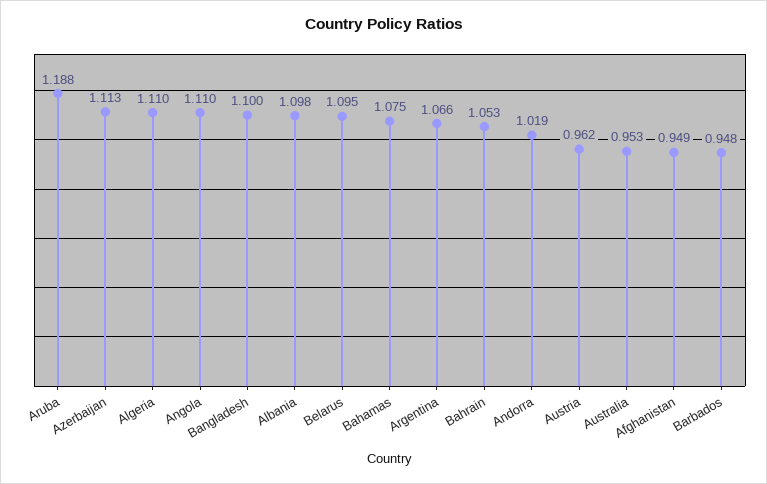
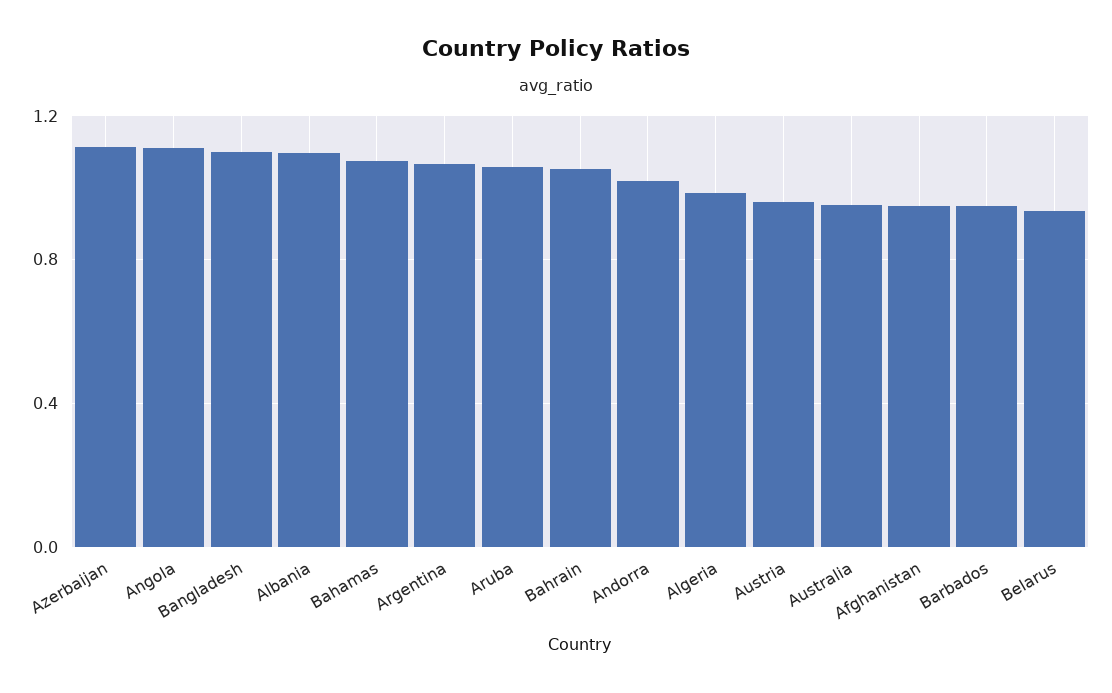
  {
-   "Aruba": 1.188,
+   "Aruba": 1.05,
    "Azerbaijan": 1.113,
-   "Algeria": 1.11,
+   "Algeria": 1,
    "Angola": 1.11,
    "Bangladesh": 1.1,
    "Albania": 1.098,
-   "Belarus": 1.095,
+   "Belarus": 0.95,
    "Bahamas": 1.075,
    "Argentina": 1.066,
    "Bahrain": 1.053,
    "Andorra": 1.019,
    "Austria": 0.962,
    "Australia": 0.953,
    "Afghanistan": 0.949,
    "Barbados": 0.948
  }

